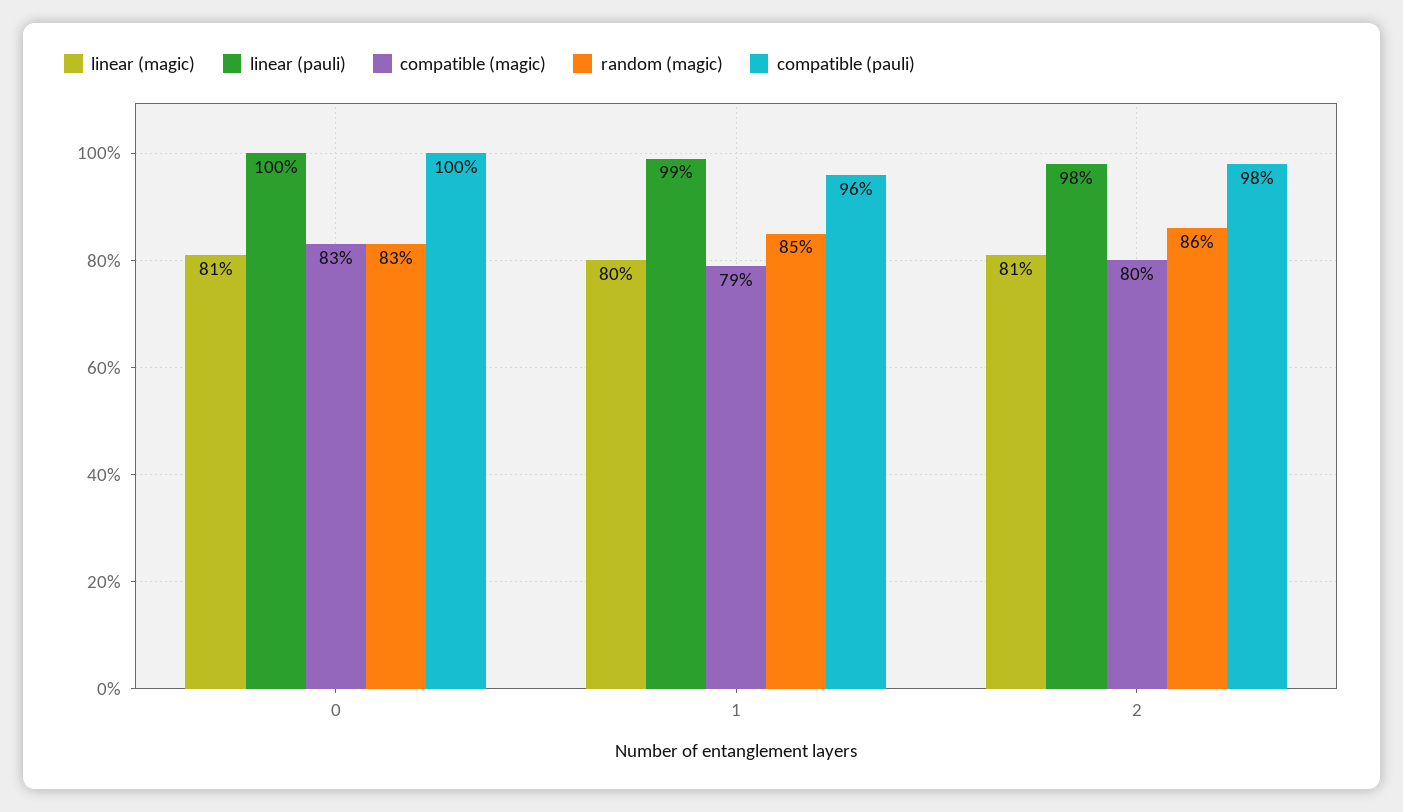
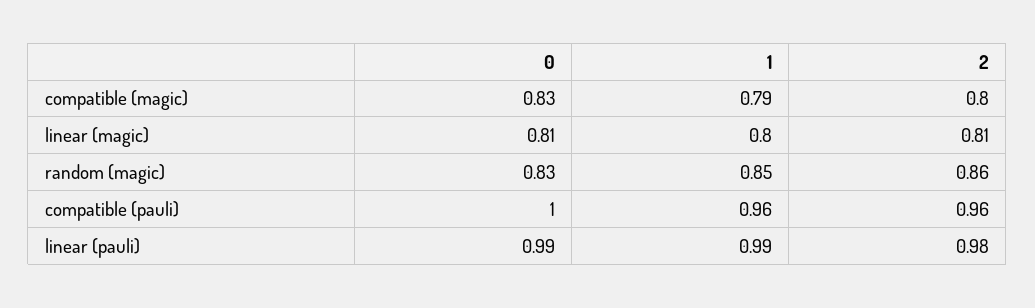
  {
    "linear (magic)": {
      "0": 0.81,
      "1": 0.8,
      "2": 0.81
    },
    "linear (pauli)": {
-     "0": 1,
+     "0": 0.99,
      "1": 0.99,
      "2": 0.98
    },
    "compatible (magic)": {
      "0": 0.83,
      "1": 0.79,
      "2": 0.8
    },
    "random (magic)": {
      "0": 0.83,
      "1": 0.85,
      "2": 0.86
    },
    "compatible (pauli)": {
      "0": 1,
      "1": 0.96,
-     "2": 0.98
+     "2": 0.96
    }
  }

